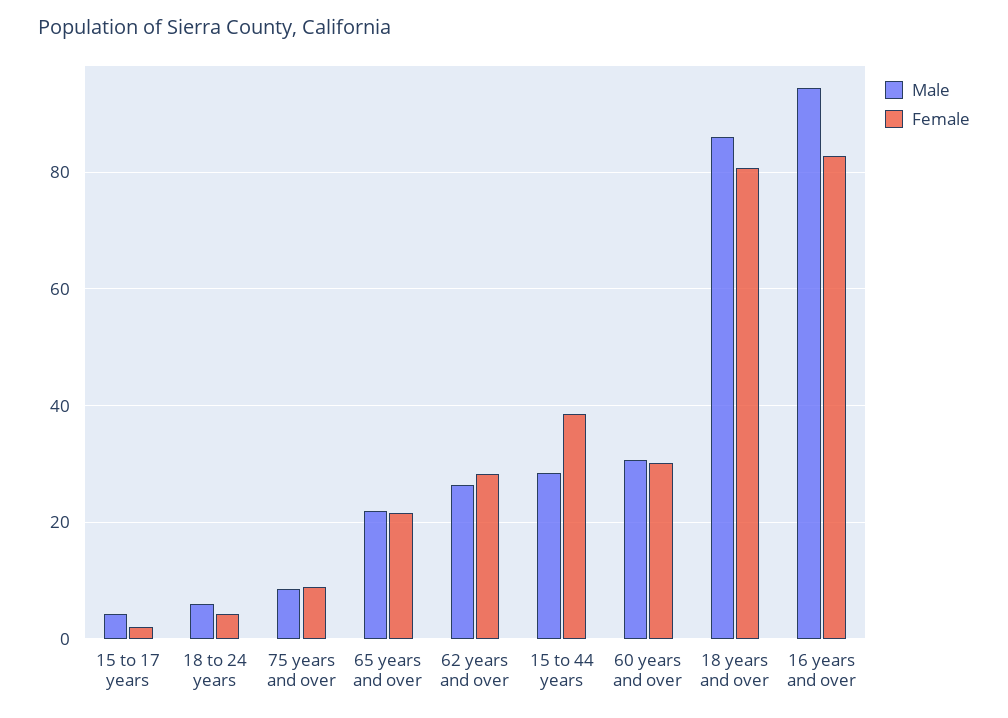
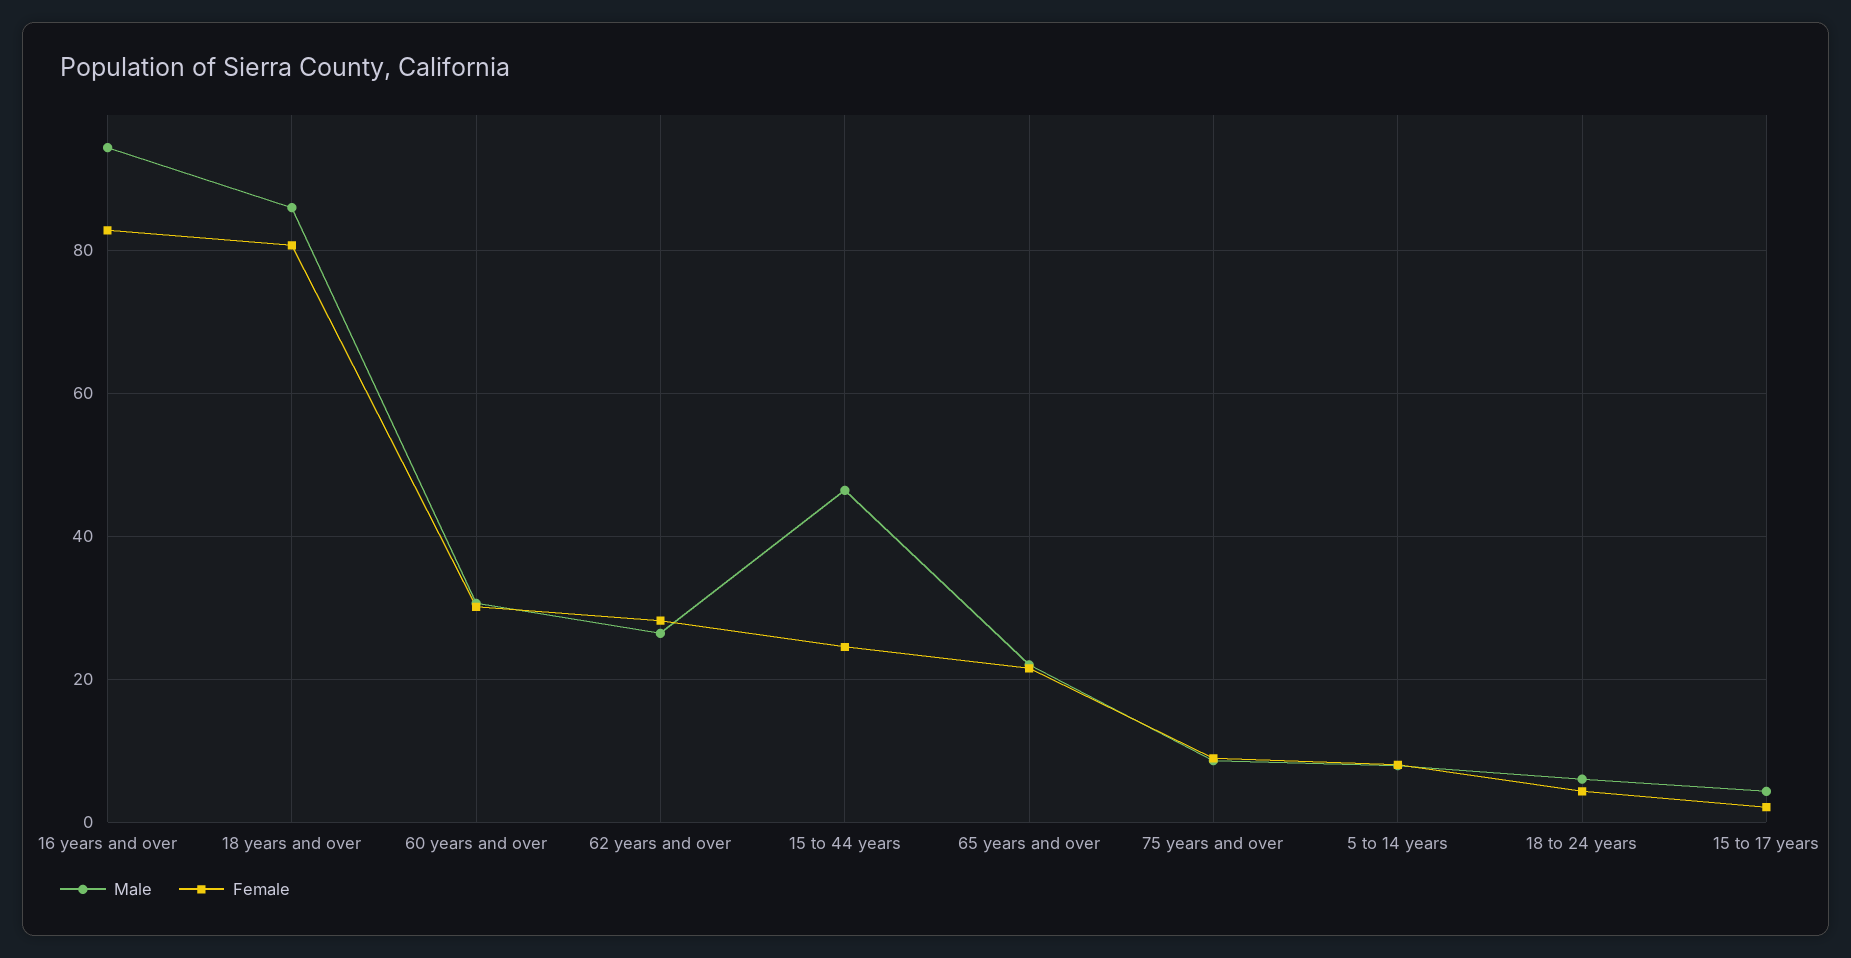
  {
    "Male": {
      "15 to 17 years": 4,
      "18 to 24 years": 6,
      "75 years and over": 8,
      "65 years and over": 22,
      "62 years and over": 26,
-     "15 to 44 years": 28,
+     "15 to 44 years": 46,
      "60 years and over": 30,
      "18 years and over": 86,
-     "16 years and over": 94
+     "16 years and over": 94,
+     "5 to 14 years": 8
    },
    "Female": {
      "15 to 17 years": 2,
      "18 to 24 years": 4,
      "75 years and over": 8,
      "65 years and over": 22,
      "62 years and over": 28,
-     "15 to 44 years": 38,
+     "15 to 44 years": 24,
      "60 years and over": 30,
      "18 years and over": 80,
-     "16 years and over": 82
+     "16 years and over": 82,
+     "5 to 14 years": 8
    }
  }

